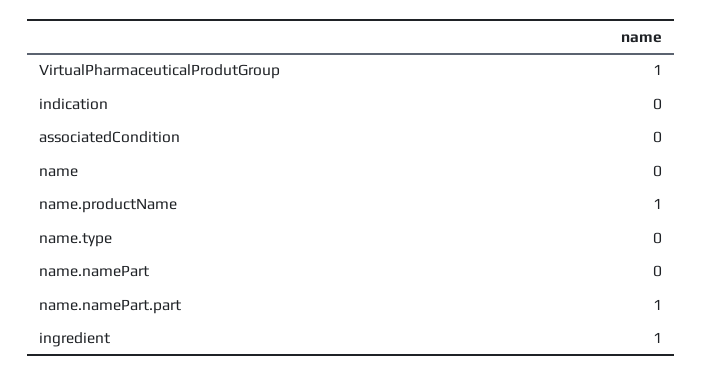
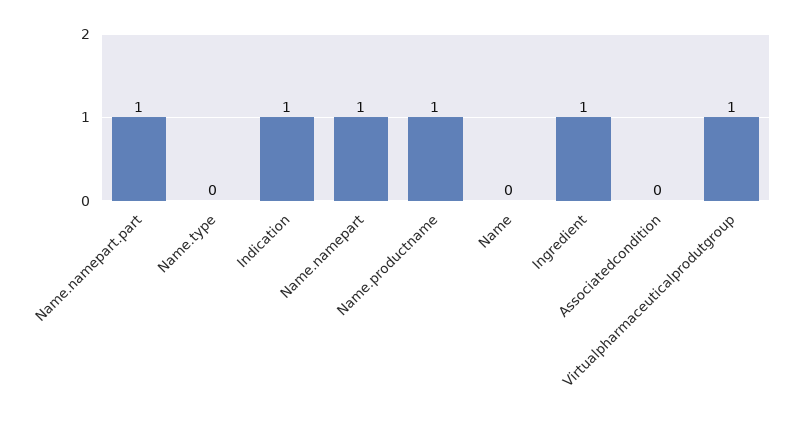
  {
    "VirtualPharmaceuticalProdutGroup": 1,
-   "indication": 0,
+   "indication": 1,
    "associatedCondition": 0,
    "name": 0,
    "name.productName": 1,
    "name.type": 0,
-   "name.namePart": 0,
+   "name.namePart": 1,
    "name.namePart.part": 1,
    "ingredient": 1
  }

